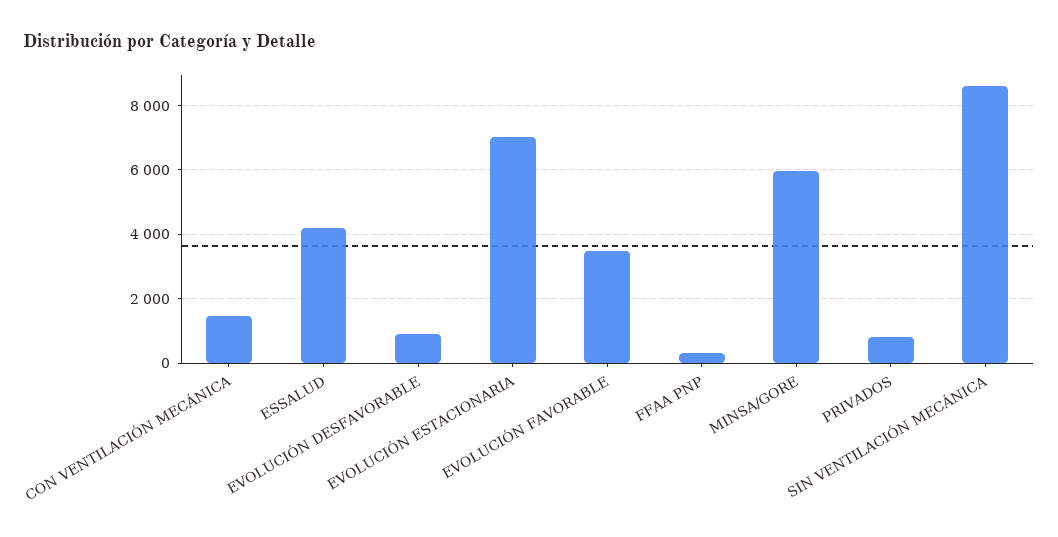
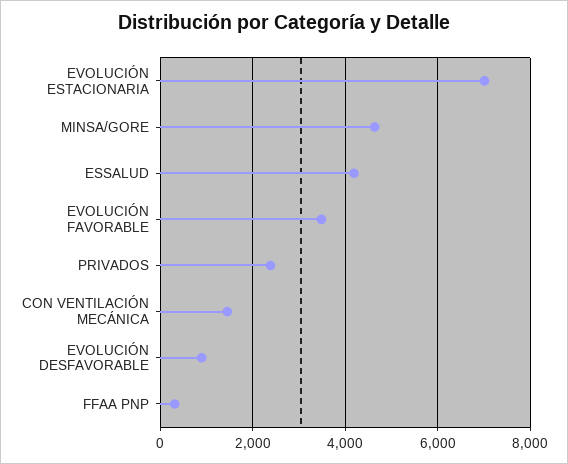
  {
    "CON VENTILACIÓN MECÁNICA": 1400,
    "ESSALUD": 4200,
    "EVOLUCIÓN DESFAVORABLE": 800,
    "EVOLUCIÓN ESTACIONARIA": 7000,
    "EVOLUCIÓN FAVORABLE": 3400,
    "FFAA PNP": 400,
-   "MINSA/GORE": 6000,
+   "MINSA/GORE": 4600,
-   "PRIVADOS": 800,
+   "PRIVADOS": 2400
-   "SIN VENTILACIÓN MECÁNICA": 8600
  }

